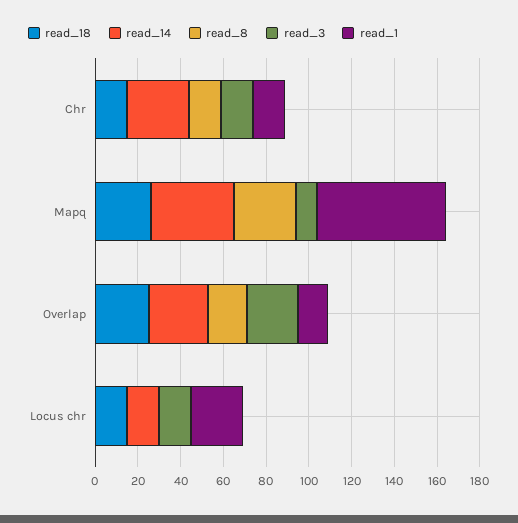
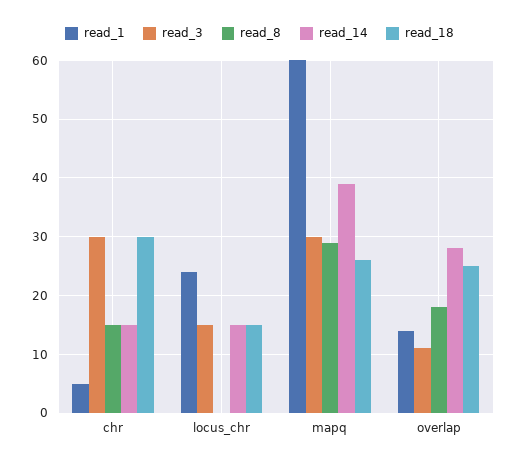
  {
    "read_18": {
-     "Chr": 15,
+     "Chr": 30,
      "Mapq": 25,
      "Overlap": 25,
      "Locus chr": 15
    },
    "read_14": {
-     "Chr": 30,
+     "Chr": 15,
      "Mapq": 40,
      "Overlap": 30,
      "Locus chr": 15
    },
    "read_8": {
      "Chr": 15,
      "Mapq": 30,
      "Overlap": 20,
      "Locus chr": 0
    },
    "read_3": {
-     "Chr": 15,
+     "Chr": 30,
-     "Mapq": 10,
+     "Mapq": 30,
-     "Overlap": 25,
+     "Overlap": 10,
      "Locus chr": 15
    },
    "read_1": {
-     "Chr": 15,
+     "Chr": 5,
      "Mapq": 60,
      "Overlap": 15,
      "Locus chr": 25
    }
  }

